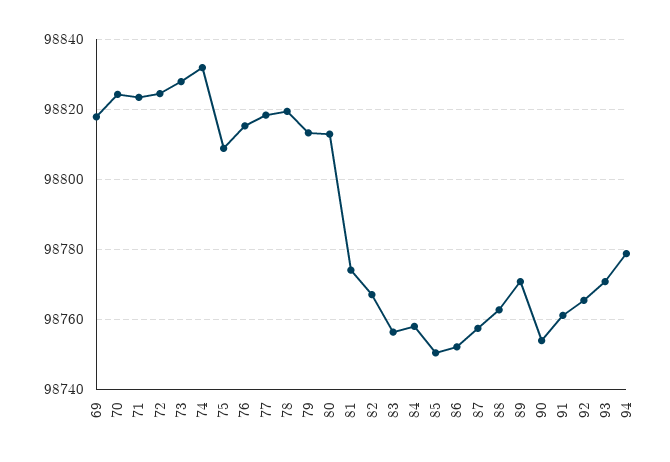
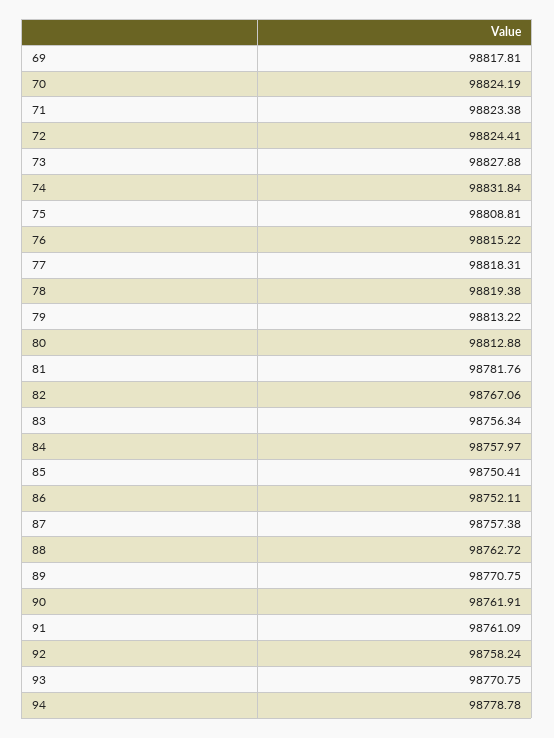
  {
    "69": 98817.81,
    "70": 98824.19,
    "71": 98823.38,
    "72": 98824.41,
    "73": 98827.88,
    "74": 98831.84,
    "75": 98808.81,
    "76": 98815.22,
    "77": 98818.31,
    "78": 98819.38,
    "79": 98813.22,
    "80": 98812.88,
-   "81": 98774,
+   "81": 98781.76,
    "82": 98767.06,
    "83": 98756.34,
    "84": 98757.97,
    "85": 98750.41,
    "86": 98752.11,
    "87": 98757.38,
    "88": 98762.72,
    "89": 98770.75,
-   "90": 98754,
+   "90": 98761.91,
    "91": 98761.09,
-   "92": 98766,
+   "92": 98758.24,
    "93": 98770.75,
    "94": 98778.78
  }

